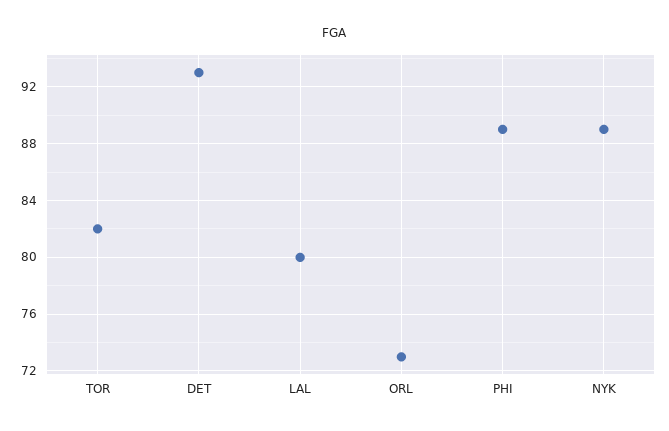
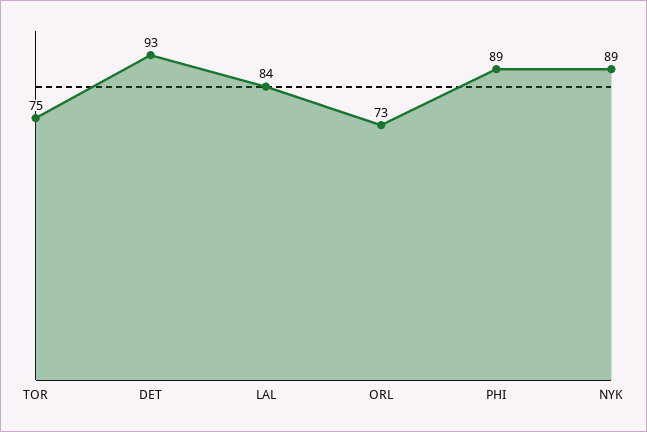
  {
-   "TOR": 82,
+   "TOR": 75,
    "DET": 93,
-   "LAL": 80,
+   "LAL": 84,
    "ORL": 73,
    "PHI": 89,
    "NYK": 89
  }

